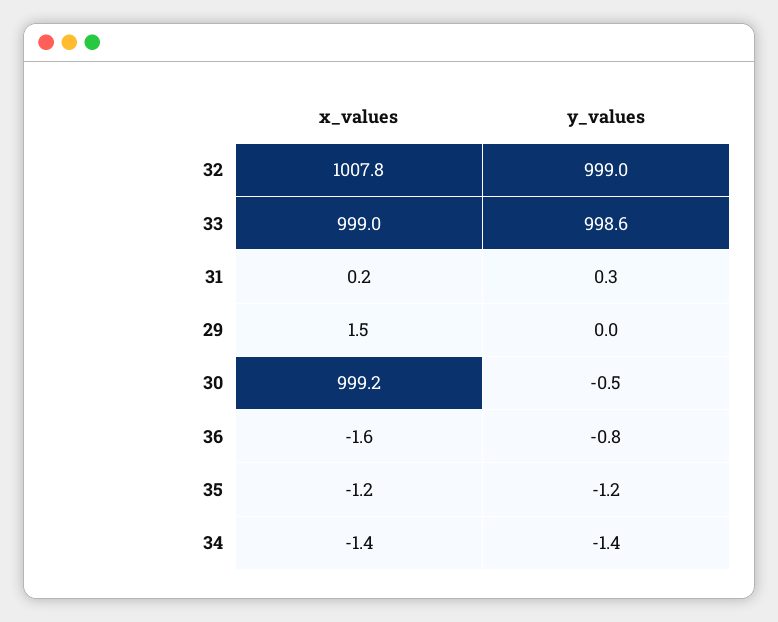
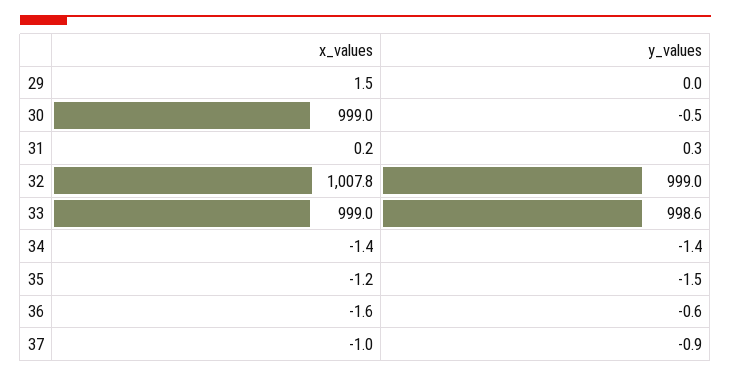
  {
    "x_values": {
      "32": 1007.8,
      "33": 999,
      "31": 0.2,
      "29": 1.5,
-     "30": 999.2,
+     "30": 999,
      "36": -1.6,
      "35": -1.2,
-     "34": -1.4
+     "34": -1.4,
+     "37": -1
    },
    "y_values": {
      "32": 999,
      "33": 998.6,
      "31": 0.3,
      "29": 0,
      "30": -0.5,
-     "36": -0.8,
+     "36": -0.6,
-     "35": -1.2,
+     "35": -1.5,
-     "34": -1.4
+     "34": -1.4,
+     "37": -0.9
    }
  }

